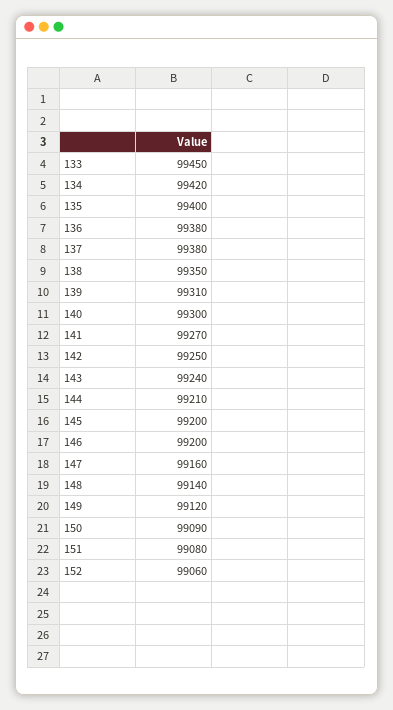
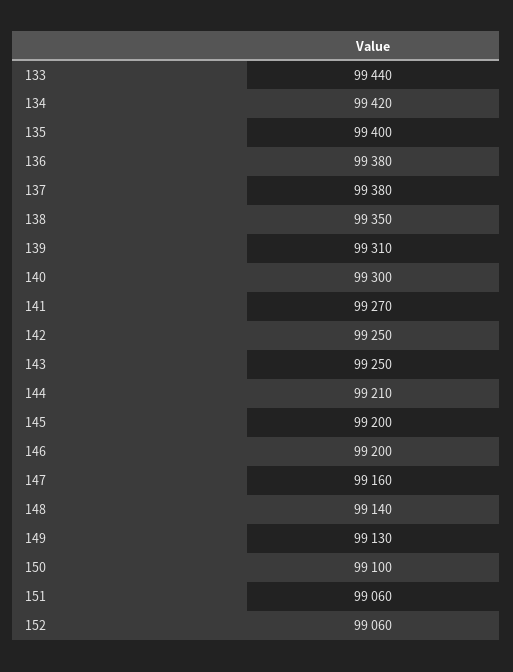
  {
-   "133": 99450,
+   "133": 99440,
    "134": 99420,
    "135": 99400,
    "136": 99380,
    "137": 99380,
    "138": 99350,
    "139": 99310,
    "140": 99300,
    "141": 99270,
    "142": 99250,
-   "143": 99240,
+   "143": 99250,
    "144": 99210,
    "145": 99200,
    "146": 99200,
    "147": 99160,
    "148": 99140,
-   "149": 99120,
+   "149": 99130,
-   "150": 99090,
+   "150": 99100,
-   "151": 99080,
+   "151": 99060,
    "152": 99060
  }

